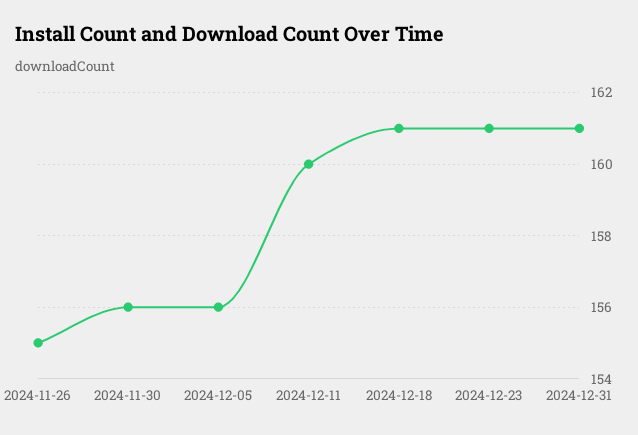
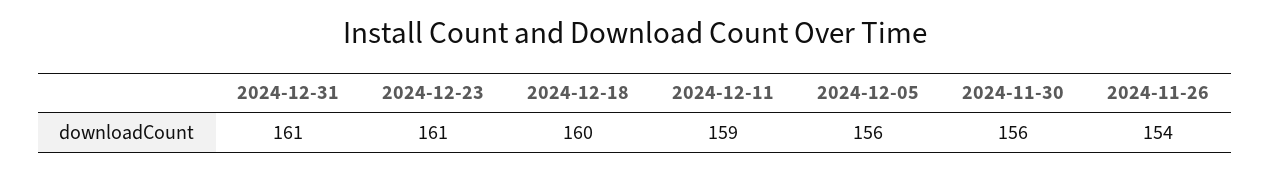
  {
-   "2024-11-26": 155,
+   "2024-11-26": 154,
    "2024-11-30": 156,
    "2024-12-05": 156,
-   "2024-12-11": 160,
+   "2024-12-11": 159,
-   "2024-12-18": 161,
+   "2024-12-18": 160,
    "2024-12-23": 161,
    "2024-12-31": 161
  }

